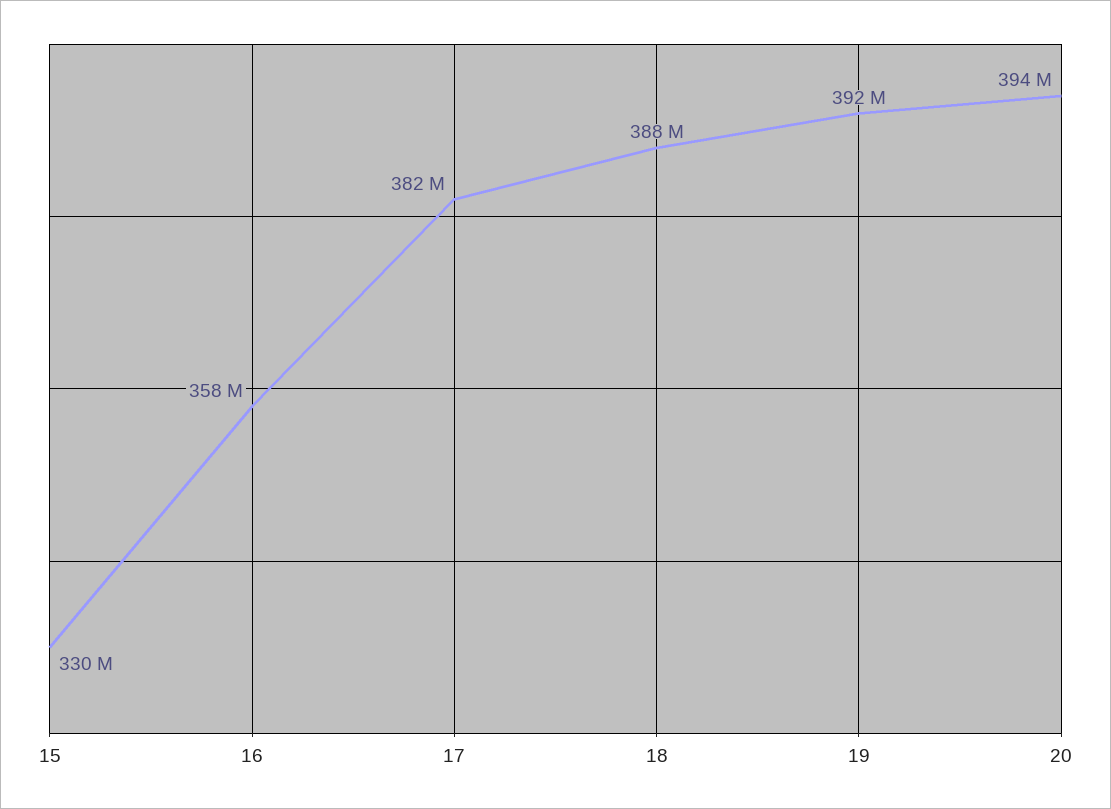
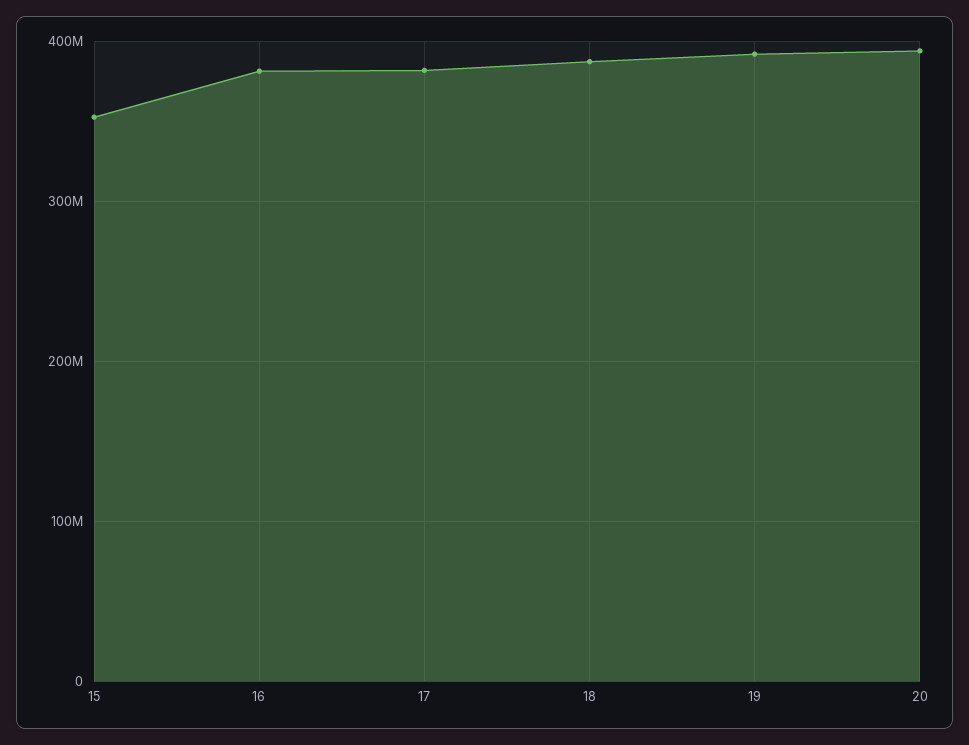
  {
-   "15": 330000000,
+   "15": 350000000,
-   "16": 358000000,
+   "16": 380000000,
    "17": 382000000,
    "18": 388000000,
    "19": 392000000,
    "20": 394000000
  }

